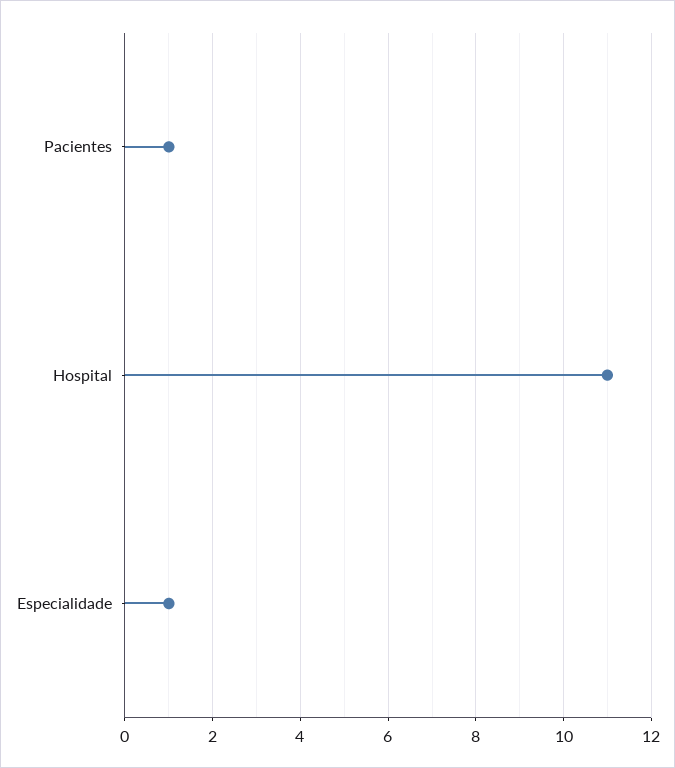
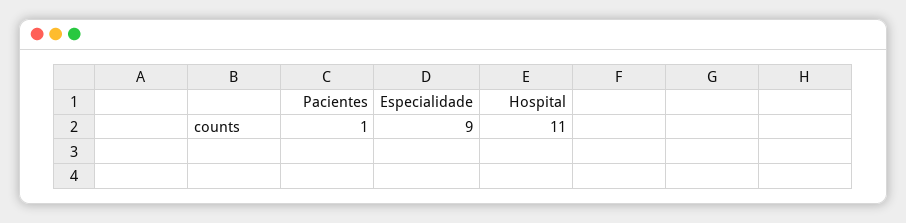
  {
    "Pacientes": 1,
    "Hospital": 11,
-   "Especialidade": 1
+   "Especialidade": 9
  }

